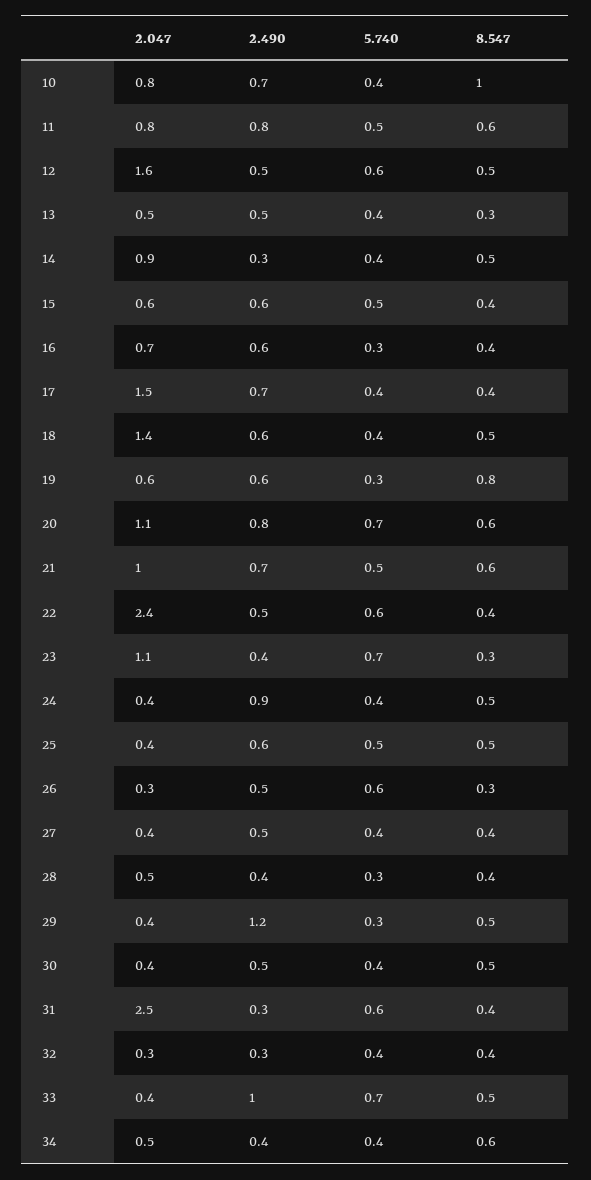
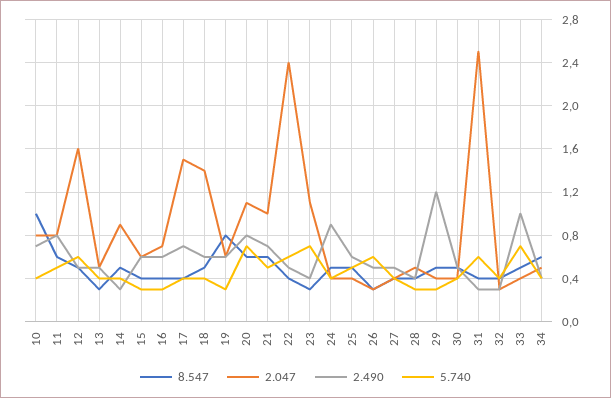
  {
    "2.047": {
      "10": 0.8,
      "11": 0.8,
      "12": 1.6,
      "13": 0.5,
      "14": 0.9,
      "15": 0.6,
      "16": 0.7,
      "17": 1.5,
      "18": 1.4,
      "19": 0.6,
      "20": 1.1,
      "21": 1,
      "22": 2.4,
      "23": 1.1,
      "24": 0.4,
      "25": 0.4,
      "26": 0.3,
      "27": 0.4,
      "28": 0.5,
      "29": 0.4,
      "30": 0.4,
      "31": 2.5,
      "32": 0.3,
      "33": 0.4,
      "34": 0.5
    },
    "2.490": {
      "10": 0.7,
      "11": 0.8,
      "12": 0.5,
      "13": 0.5,
      "14": 0.3,
      "15": 0.6,
      "16": 0.6,
      "17": 0.7,
      "18": 0.6,
      "19": 0.6,
      "20": 0.8,
      "21": 0.7,
      "22": 0.5,
      "23": 0.4,
      "24": 0.9,
      "25": 0.6,
      "26": 0.5,
      "27": 0.5,
      "28": 0.4,
      "29": 1.2,
      "30": 0.5,
      "31": 0.3,
      "32": 0.3,
      "33": 1,
      "34": 0.4
    },
    "5.740": {
      "10": 0.4,
      "11": 0.5,
      "12": 0.6,
      "13": 0.4,
      "14": 0.4,
-     "15": 0.5,
+     "15": 0.3,
      "16": 0.3,
      "17": 0.4,
      "18": 0.4,
      "19": 0.3,
      "20": 0.7,
      "21": 0.5,
      "22": 0.6,
      "23": 0.7,
      "24": 0.4,
      "25": 0.5,
      "26": 0.6,
      "27": 0.4,
      "28": 0.3,
      "29": 0.3,
      "30": 0.4,
      "31": 0.6,
      "32": 0.4,
      "33": 0.7,
      "34": 0.4
    },
    "8.547": {
      "10": 1,
      "11": 0.6,
      "12": 0.5,
      "13": 0.3,
      "14": 0.5,
      "15": 0.4,
      "16": 0.4,
      "17": 0.4,
      "18": 0.5,
      "19": 0.8,
      "20": 0.6,
      "21": 0.6,
      "22": 0.4,
      "23": 0.3,
      "24": 0.5,
      "25": 0.5,
      "26": 0.3,
      "27": 0.4,
      "28": 0.4,
      "29": 0.5,
      "30": 0.5,
      "31": 0.4,
      "32": 0.4,
      "33": 0.5,
      "34": 0.6
    }
  }

